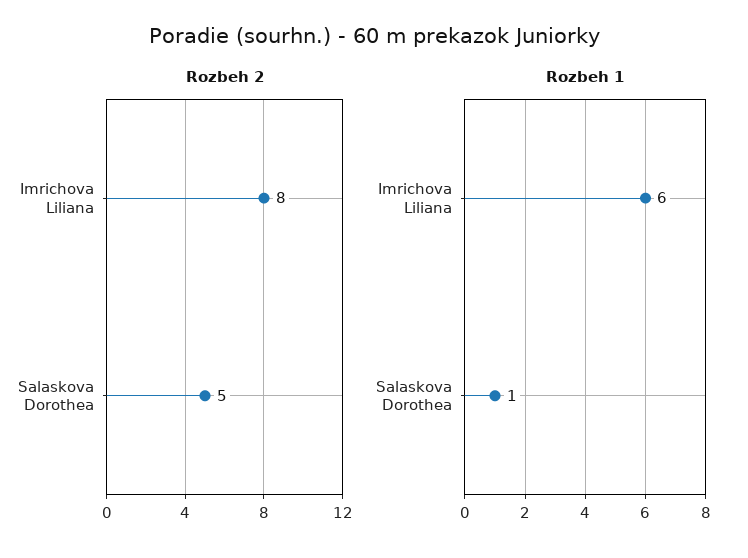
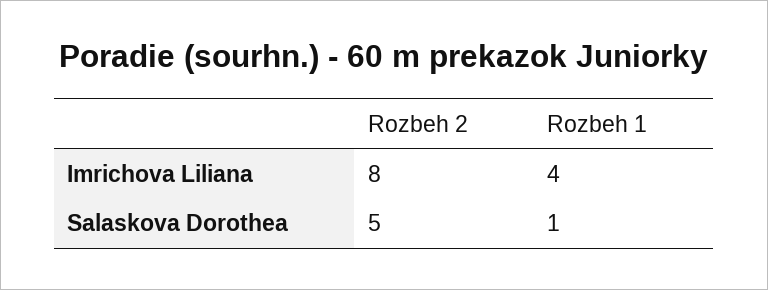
  {
    "Rozbeh 2": {
      "Imrichova Liliana": 8,
      "Salaskova Dorothea": 5
    },
    "Rozbeh 1": {
-     "Imrichova Liliana": 6,
+     "Imrichova Liliana": 4,
      "Salaskova Dorothea": 1
    }
  }

